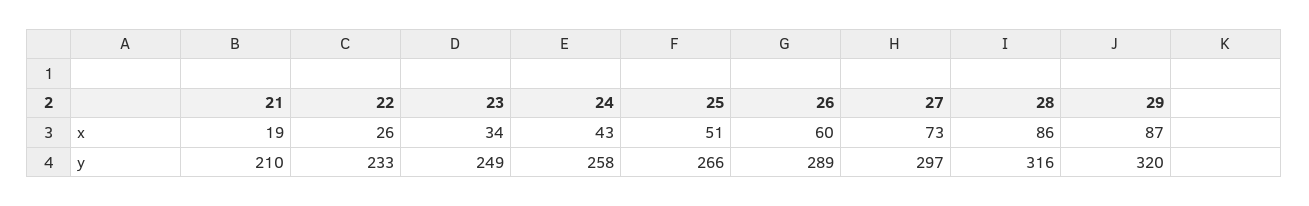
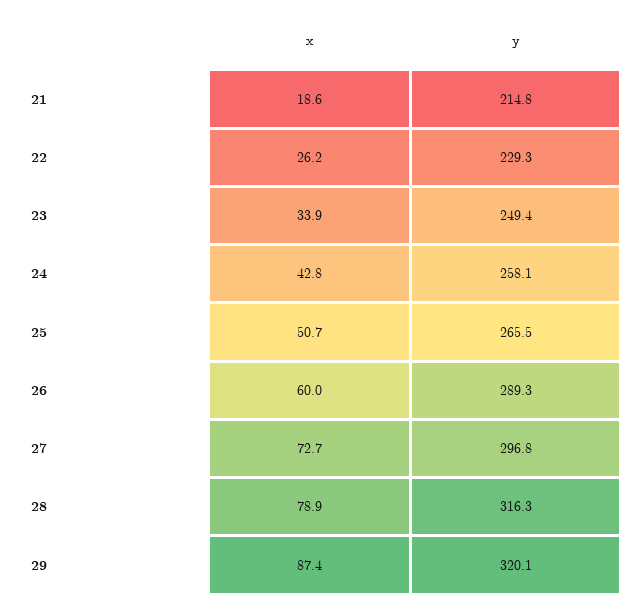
  {
    "21": {
      "x": 18.6,
-     "y": 210
+     "y": 214.8
    },
    "22": {
      "x": 26.2,
-     "y": 233
+     "y": 229.3
    },
    "23": {
      "x": 33.9,
      "y": 249.4
    },
    "24": {
      "x": 42.8,
      "y": 258.1
    },
    "25": {
      "x": 50.7,
      "y": 265.5
    },
    "26": {
      "x": 60,
      "y": 289.3
    },
    "27": {
      "x": 72.7,
      "y": 296.8
    },
    "28": {
-     "x": 86,
+     "x": 78.9,
      "y": 316.3
    },
    "29": {
      "x": 87.4,
      "y": 320.1
    }
  }

